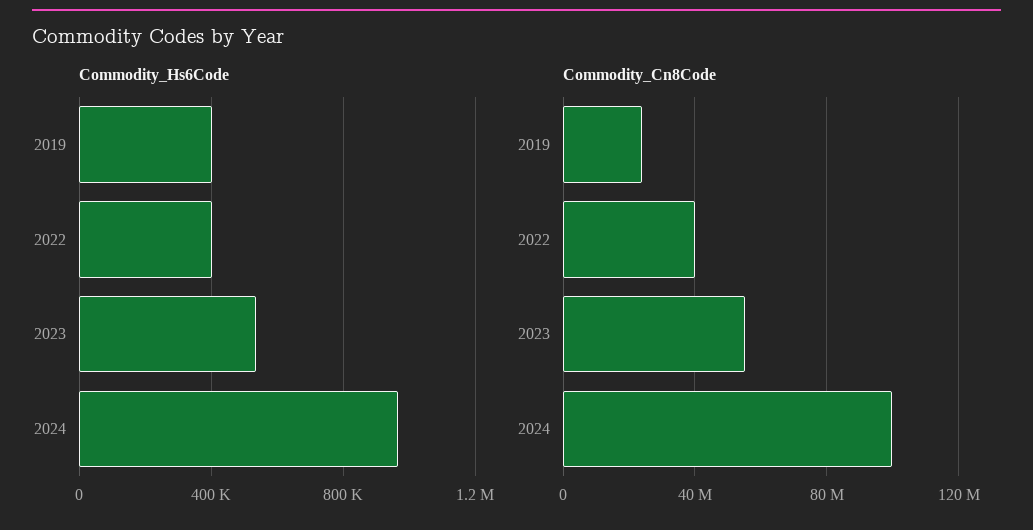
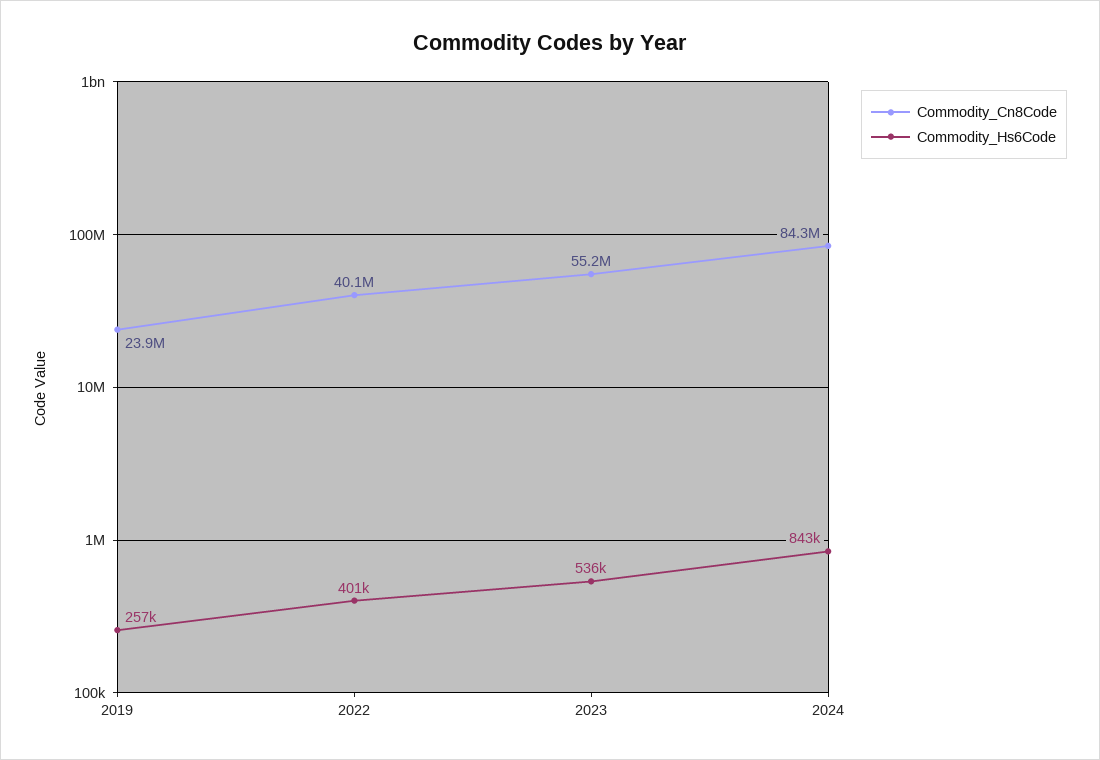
  {
    "Commodity_Hs6Code": {
-     "2019": 400000,
+     "2019": 257000,
      "2022": 401000,
      "2023": 536000,
-     "2024": 950000
+     "2024": 843000
    },
    "Commodity_Cn8Code": {
      "2019": 23900000,
      "2022": 40100000,
      "2023": 55200000,
-     "2024": 100000000
+     "2024": 84300000
    }
  }

